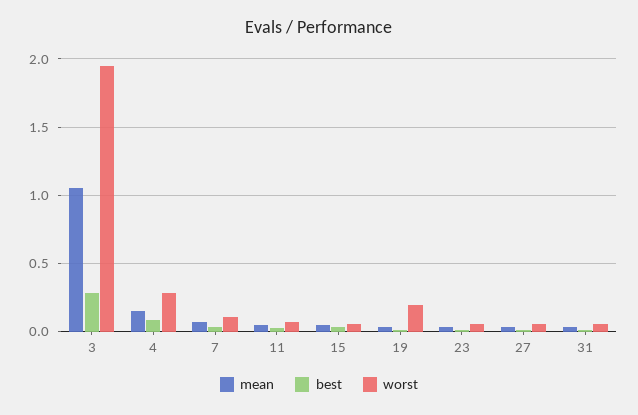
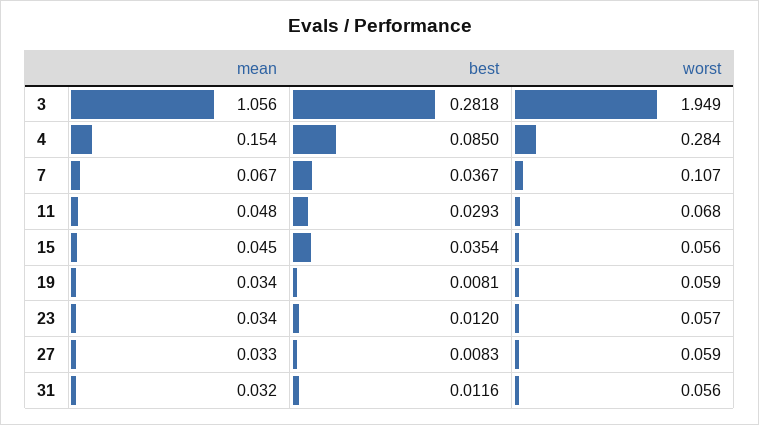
  {
    "mean": {
      "3": 1.056,
      "4": 0.154,
      "7": 0.067,
      "11": 0.048,
      "15": 0.045,
      "19": 0.034,
      "23": 0.034,
      "27": 0.033,
      "31": 0.032
    },
    "best": {
      "3": 0.2818,
      "4": 0.085,
      "7": 0.0367,
      "11": 0.0293,
      "15": 0.0354,
      "19": 0.0081,
      "23": 0.012,
      "27": 0.0083,
      "31": 0.0116
    },
    "worst": {
      "3": 1.949,
      "4": 0.284,
      "7": 0.107,
      "11": 0.068,
      "15": 0.056,
-     "19": 0.2,
+     "19": 0.059,
      "23": 0.057,
      "27": 0.059,
      "31": 0.056
    }
  }

